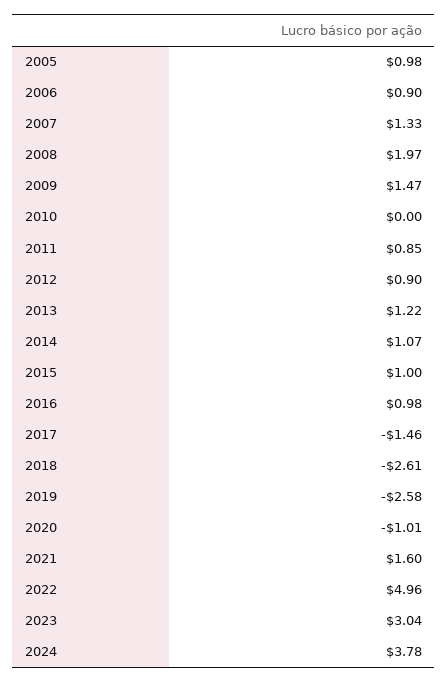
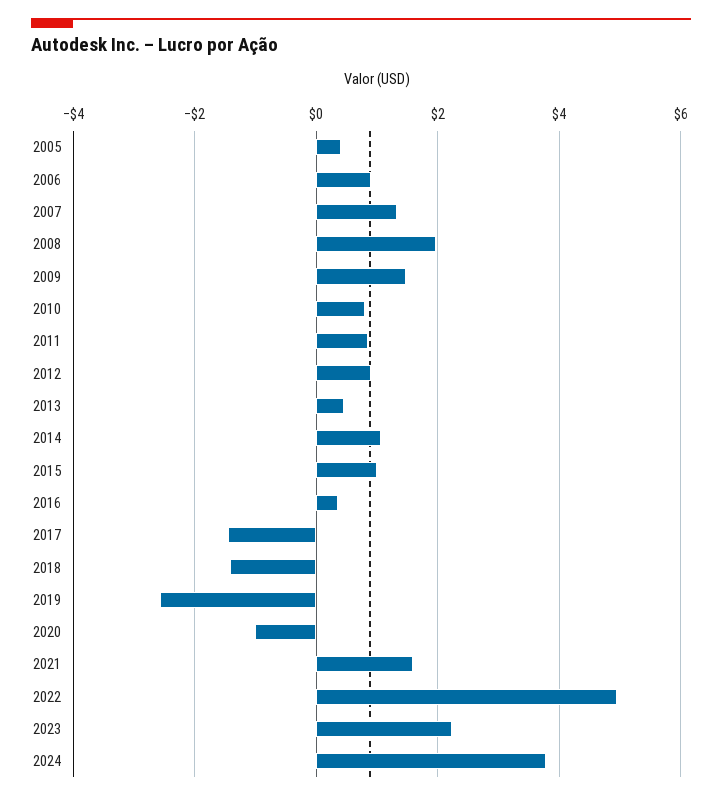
  {
-   "2005": 0.98,
+   "2005": 0.4,
    "2006": 0.9,
    "2007": 1.33,
    "2008": 1.97,
    "2009": 1.47,
-   "2010": 0,
+   "2010": 0.8,
    "2011": 0.85,
    "2012": 0.9,
-   "2013": 1.22,
+   "2013": 0.4,
    "2014": 1.07,
    "2015": 1,
-   "2016": 0.98,
+   "2016": 0.4,
    "2017": -1.46,
-   "2018": -2.61,
+   "2018": -1.4,
    "2019": -2.58,
    "2020": -1.01,
    "2021": 1.6,
    "2022": 4.96,
-   "2023": 3.04,
+   "2023": 2.2,
    "2024": 3.78
  }

